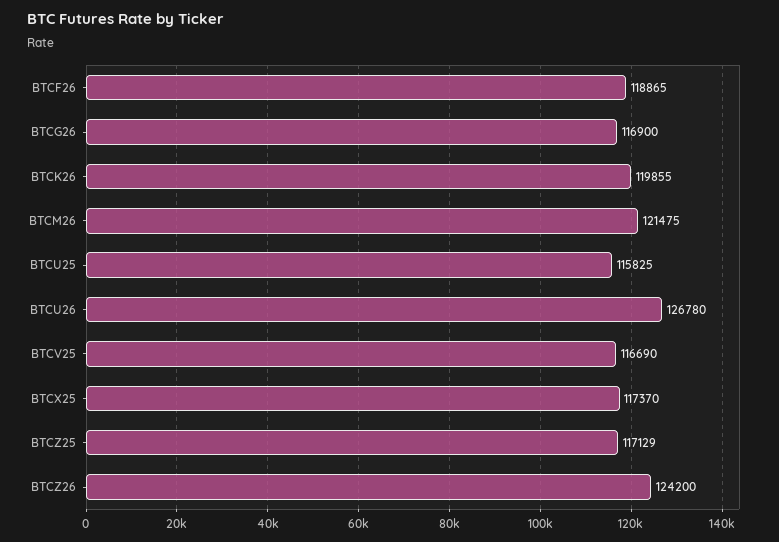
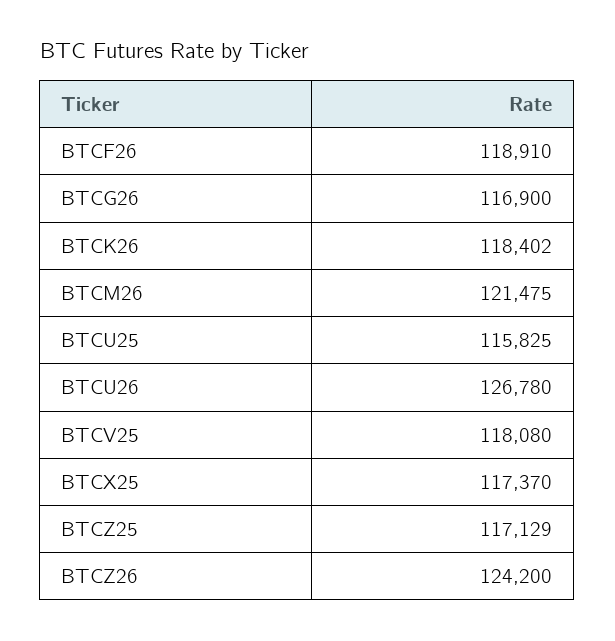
  {
-   "BTCF26": 118865,
+   "BTCF26": 118910,
    "BTCG26": 116900,
-   "BTCK26": 119855,
+   "BTCK26": 118402,
    "BTCM26": 121475,
    "BTCU25": 115825,
    "BTCU26": 126780,
-   "BTCV25": 116690,
+   "BTCV25": 118080,
    "BTCX25": 117370,
    "BTCZ25": 117129,
    "BTCZ26": 124200
  }

